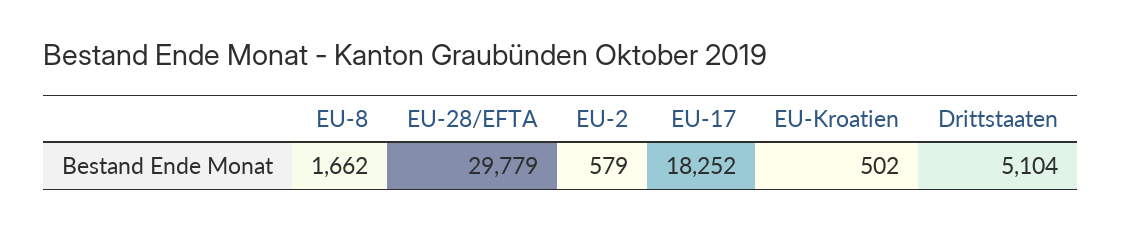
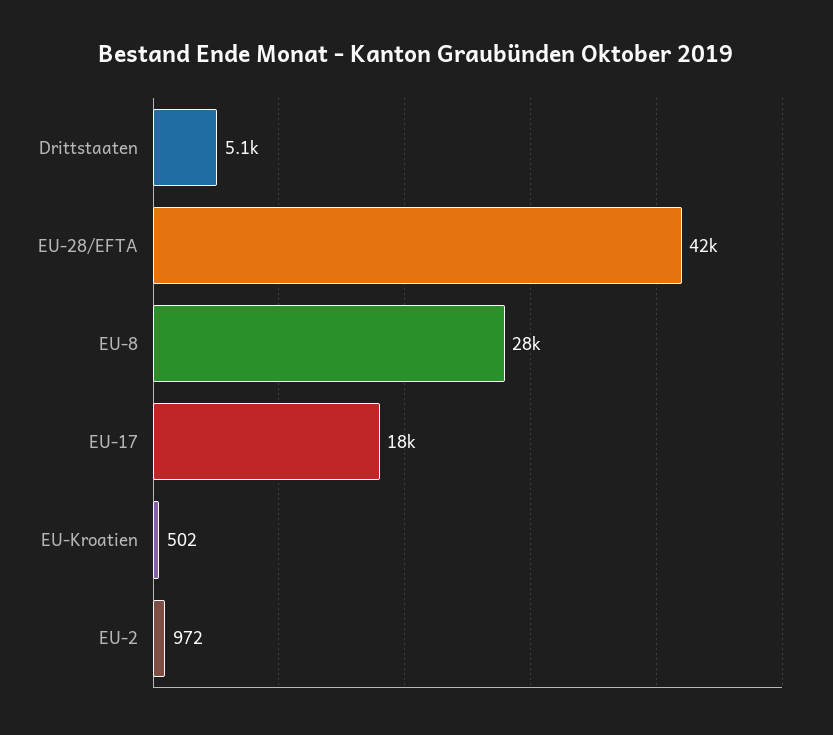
  {
-   "EU-8": 1662,
+   "EU-8": 28000,
-   "EU-28/EFTA": 29779,
+   "EU-28/EFTA": 42000,
-   "EU-2": 579,
+   "EU-2": 972,
    "EU-17": 18252,
    "EU-Kroatien": 502,
    "Drittstaaten": 5104
  }

